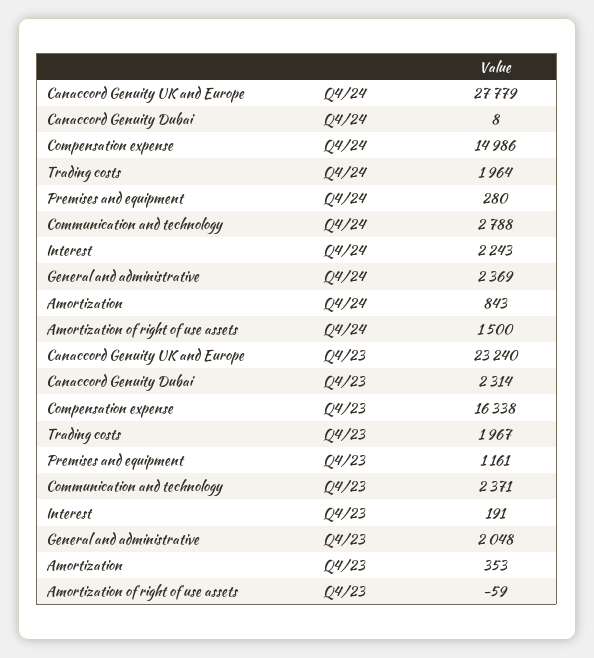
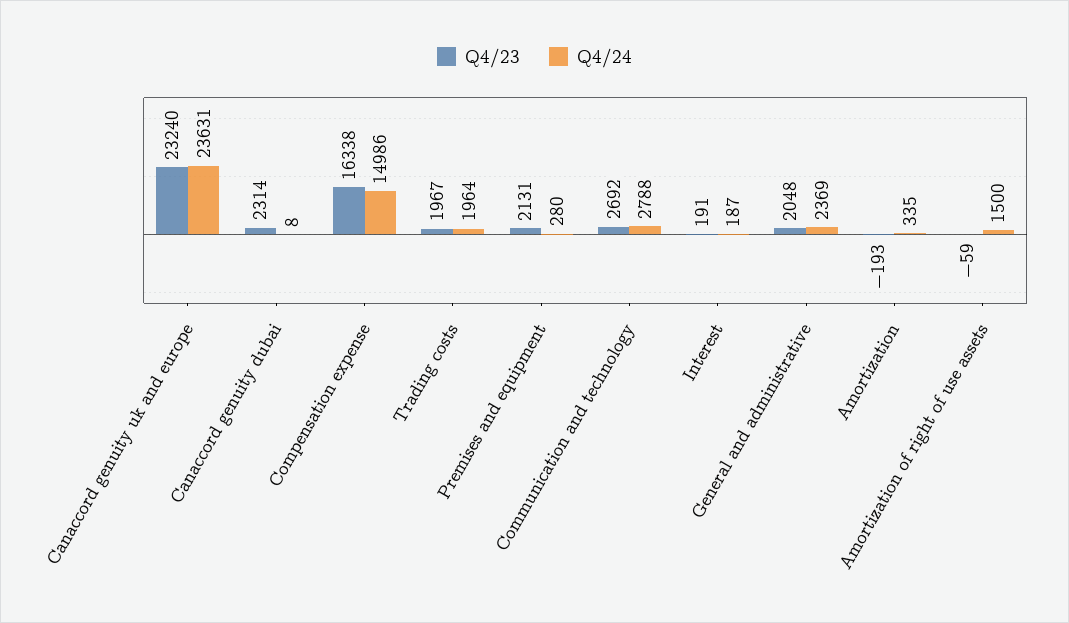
  {
    "Q4/24": {
-     "Canaccord Genuity UK and Europe": 27779,
+     "Canaccord Genuity UK and Europe": 23631,
      "Canaccord Genuity Dubai": 8,
      "Compensation expense": 14986,
      "Trading costs": 1964,
      "Premises and equipment": 280,
      "Communication and technology": 2788,
-     "Interest": 2243,
+     "Interest": 187,
      "General and administrative": 2369,
-     "Amortization": 843,
+     "Amortization": 335,
      "Amortization of right of use assets": 1500
    },
    "Q4/23": {
      "Canaccord Genuity UK and Europe": 23240,
      "Canaccord Genuity Dubai": 2314,
      "Compensation expense": 16338,
      "Trading costs": 1967,
-     "Premises and equipment": 1161,
+     "Premises and equipment": 2131,
-     "Communication and technology": 2371,
+     "Communication and technology": 2692,
      "Interest": 191,
      "General and administrative": 2048,
-     "Amortization": 353,
+     "Amortization": -193,
      "Amortization of right of use assets": -59
    }
  }

